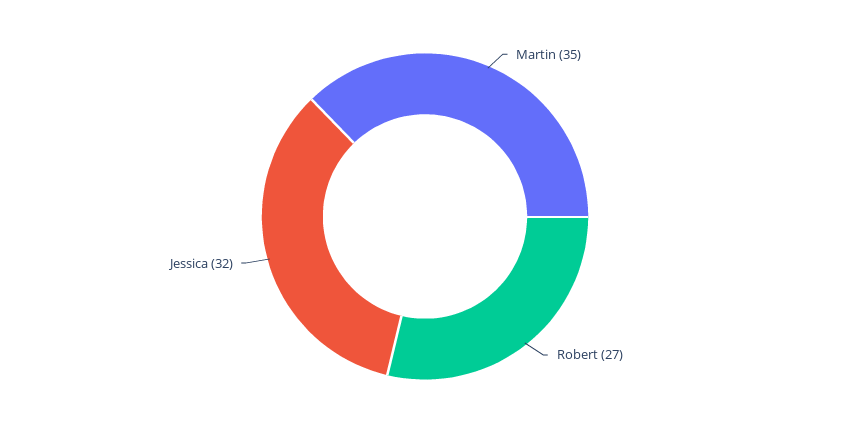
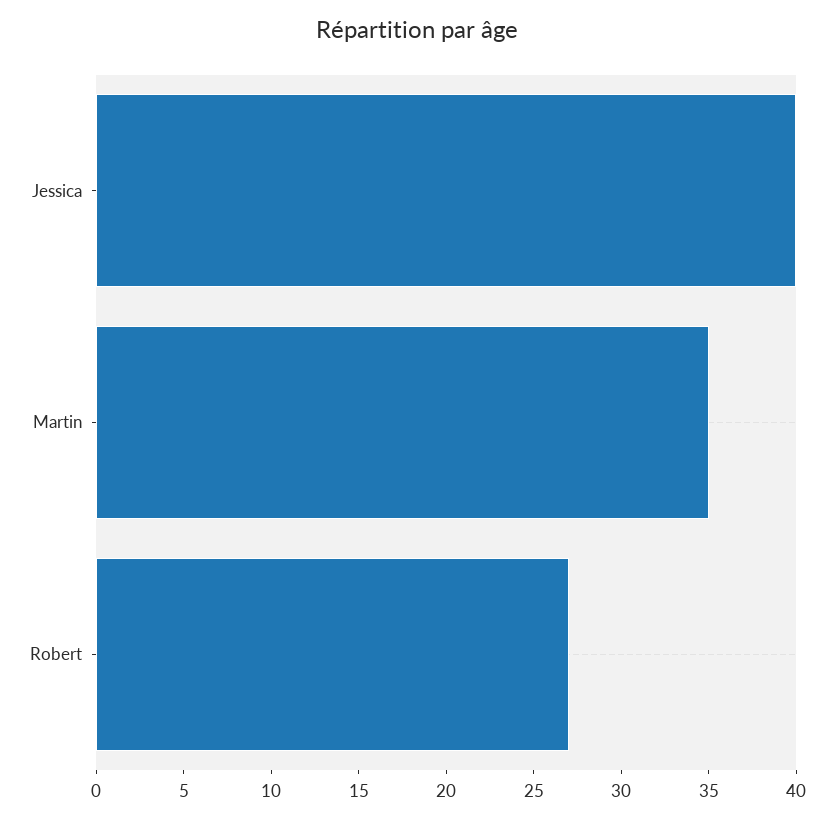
  {
    "Martin": 35,
    "Robert": 27,
-   "Jessica": 32
+   "Jessica": 40
  }

